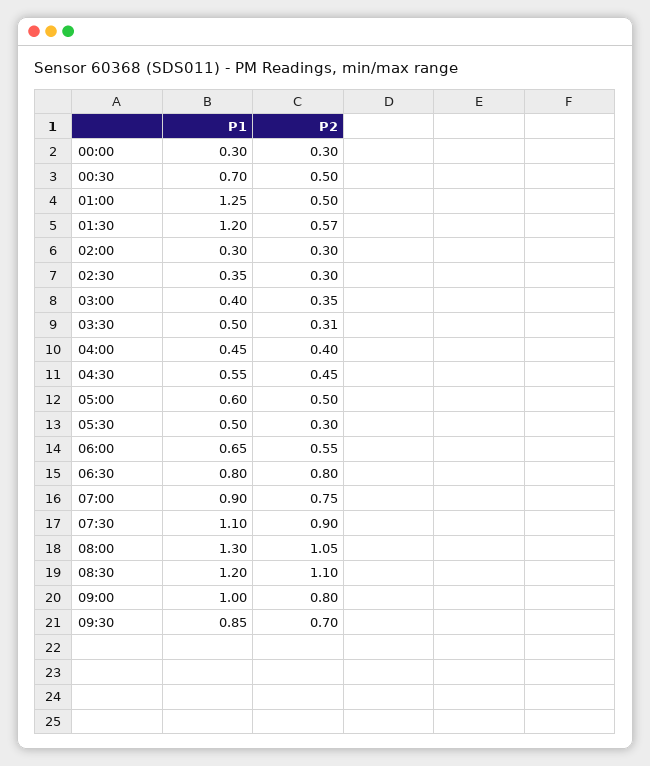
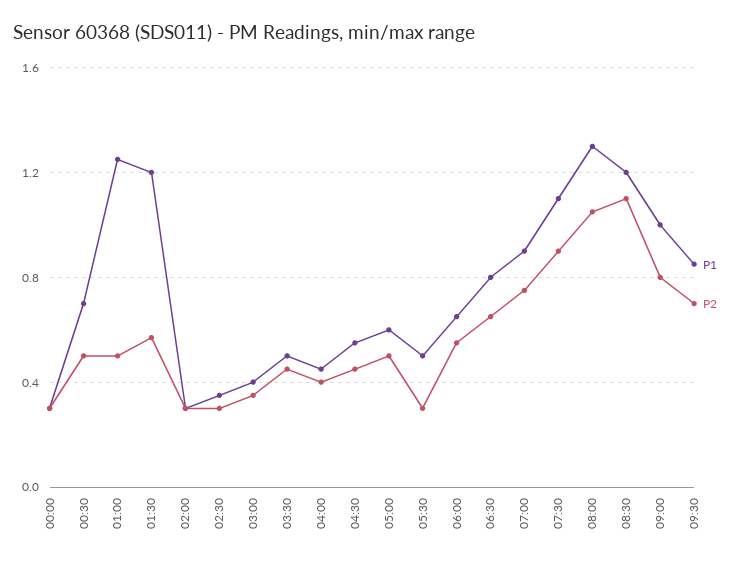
  {
    "P1": {
      "00:00": 0.3,
      "00:30": 0.7,
      "01:00": 1.25,
      "01:30": 1.2,
      "02:00": 0.3,
      "02:30": 0.35,
      "03:00": 0.4,
      "03:30": 0.5,
      "04:00": 0.45,
      "04:30": 0.55,
      "05:00": 0.6,
      "05:30": 0.5,
      "06:00": 0.65,
      "06:30": 0.8,
      "07:00": 0.9,
      "07:30": 1.1,
      "08:00": 1.3,
      "08:30": 1.2,
      "09:00": 1,
      "09:30": 0.85
    },
    "P2": {
      "00:00": 0.3,
      "00:30": 0.5,
      "01:00": 0.5,
      "01:30": 0.57,
      "02:00": 0.3,
      "02:30": 0.3,
      "03:00": 0.35,
-     "03:30": 0.31,
+     "03:30": 0.45,
      "04:00": 0.4,
      "04:30": 0.45,
      "05:00": 0.5,
      "05:30": 0.3,
      "06:00": 0.55,
-     "06:30": 0.8,
+     "06:30": 0.65,
      "07:00": 0.75,
      "07:30": 0.9,
      "08:00": 1.05,
      "08:30": 1.1,
      "09:00": 0.8,
      "09:30": 0.7
    }
  }

